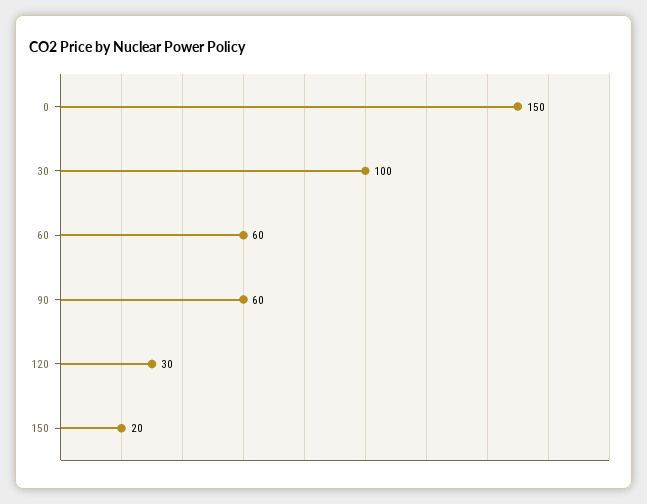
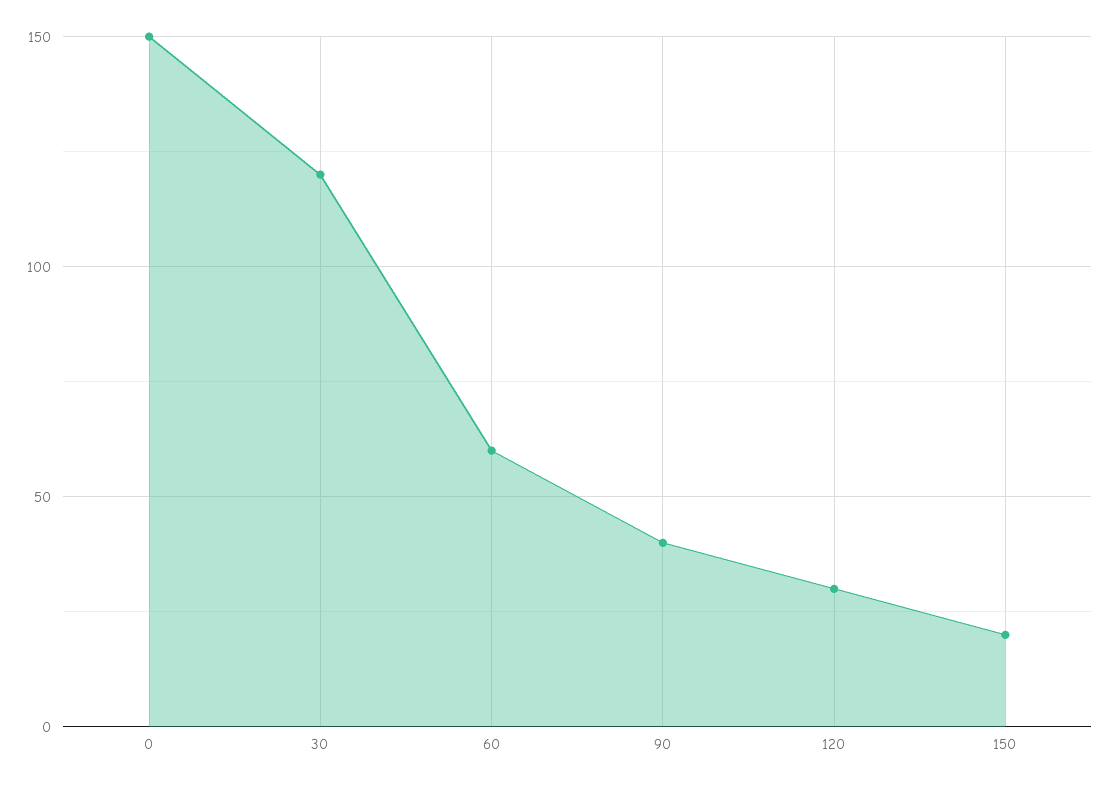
  {
    "0": 150,
-   "30": 100,
+   "30": 120,
    "60": 60,
-   "90": 60,
+   "90": 40,
    "120": 30,
    "150": 20
  }

